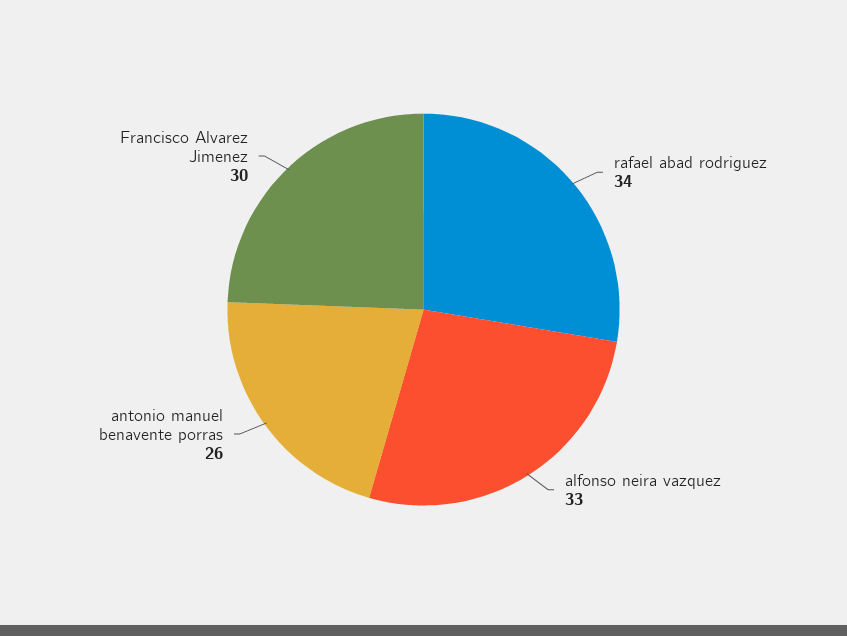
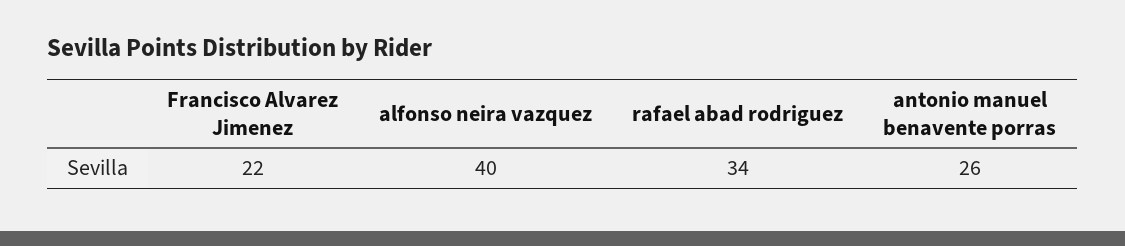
  {
    "rafael abad rodriguez": 34,
-   "alfonso neira vazquez": 33,
+   "alfonso neira vazquez": 40,
    "antonio manuel benavente porras": 26,
-   "Francisco Alvarez Jimenez": 30
+   "Francisco Alvarez Jimenez": 22
  }

